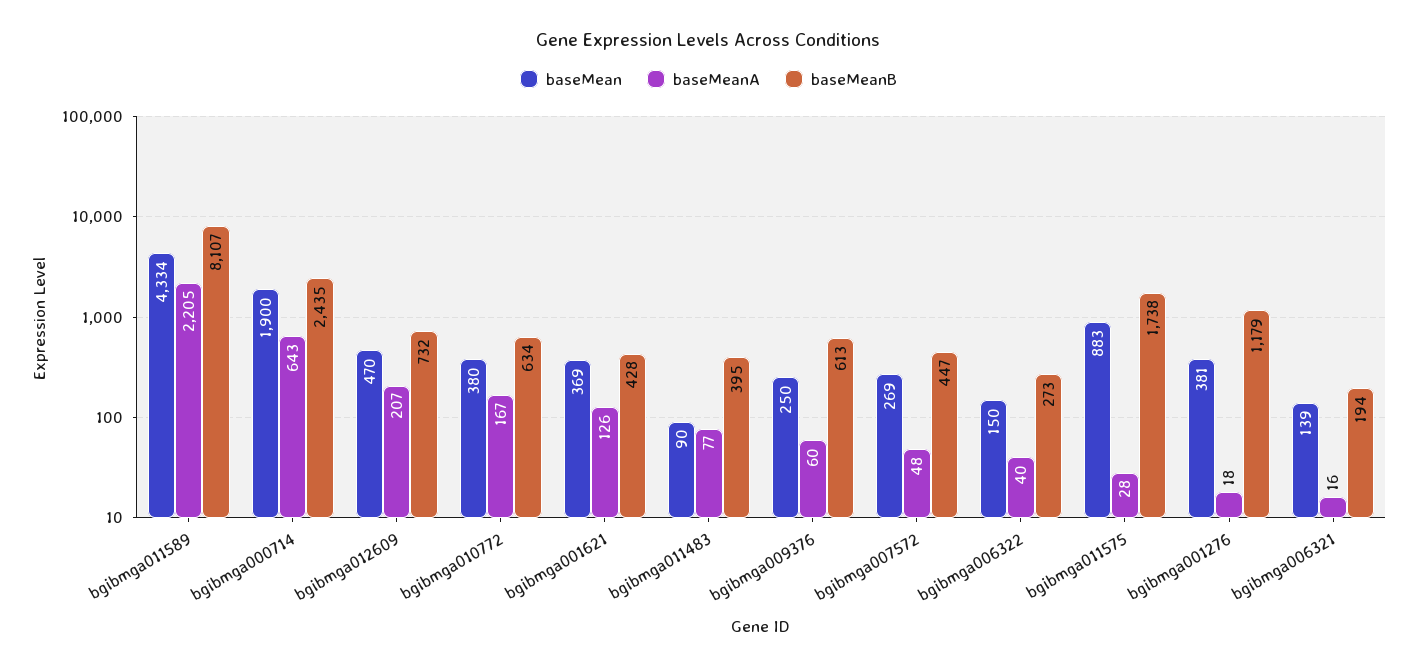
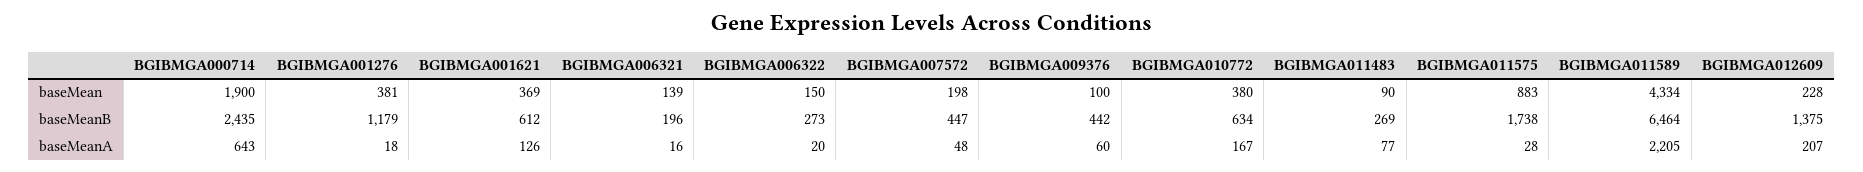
  {
    "baseMean": {
      "bgibmga011589": 4334,
      "bgibmga000714": 1900,
-     "bgibmga012609": 470,
+     "bgibmga012609": 228,
      "bgibmga010772": 380,
      "bgibmga001621": 369,
      "bgibmga011483": 90,
-     "bgibmga009376": 250,
+     "bgibmga009376": 100,
-     "bgibmga007572": 269,
+     "bgibmga007572": 198,
      "bgibmga006322": 150,
      "bgibmga011575": 883,
      "bgibmga001276": 381,
      "bgibmga006321": 139
    },
    "baseMeanA": {
      "bgibmga011589": 2205,
      "bgibmga000714": 643,
      "bgibmga012609": 207,
      "bgibmga010772": 167,
      "bgibmga001621": 126,
      "bgibmga011483": 77,
      "bgibmga009376": 60,
      "bgibmga007572": 48,
-     "bgibmga006322": 40,
+     "bgibmga006322": 20,
      "bgibmga011575": 28,
      "bgibmga001276": 18,
      "bgibmga006321": 16
    },
    "baseMeanB": {
-     "bgibmga011589": 8107,
+     "bgibmga011589": 6464,
      "bgibmga000714": 2435,
-     "bgibmga012609": 732,
+     "bgibmga012609": 1375,
      "bgibmga010772": 634,
-     "bgibmga001621": 428,
+     "bgibmga001621": 612,
-     "bgibmga011483": 395,
+     "bgibmga011483": 269,
-     "bgibmga009376": 613,
+     "bgibmga009376": 442,
      "bgibmga007572": 447,
      "bgibmga006322": 273,
      "bgibmga011575": 1738,
      "bgibmga001276": 1179,
-     "bgibmga006321": 194
+     "bgibmga006321": 196
    }
  }

